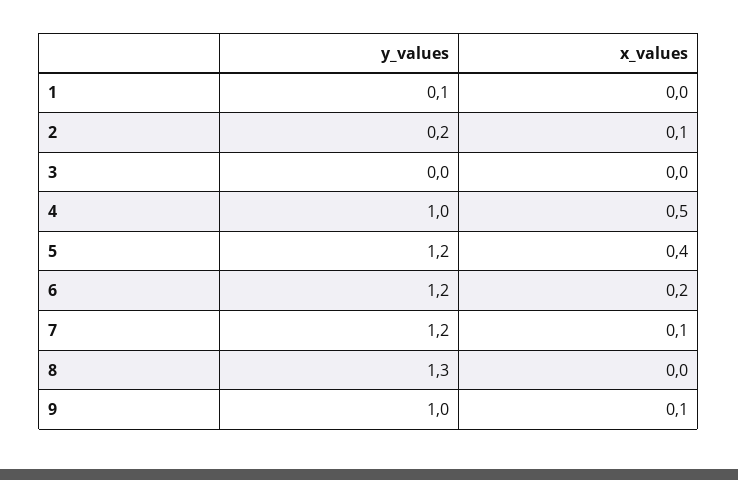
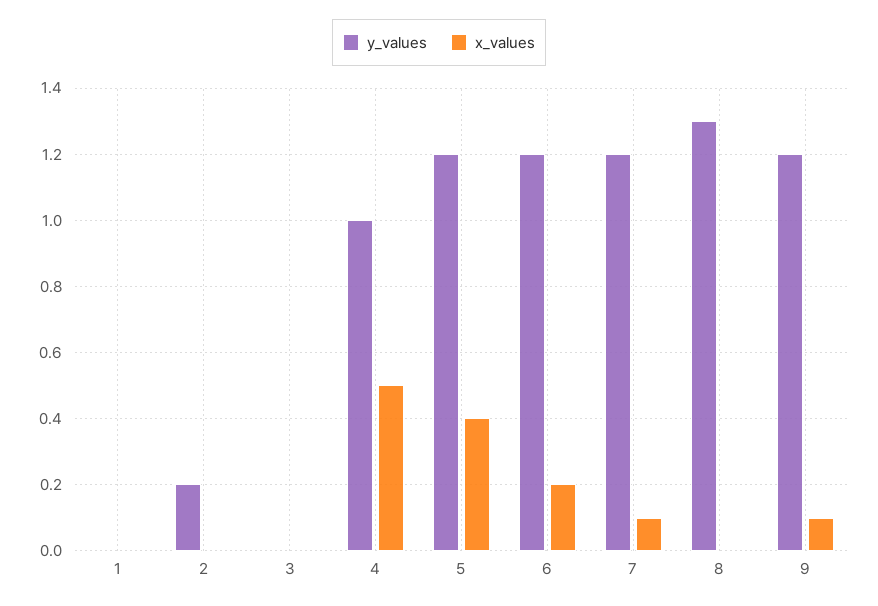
  {
    "y_values": {
-     "1": 0.1,
+     "1": 0,
      "2": 0.2,
      "3": 0,
      "4": 1,
      "5": 1.2,
      "6": 1.2,
      "7": 1.2,
      "8": 1.3,
-     "9": 1
+     "9": 1.2
    },
    "x_values": {
      "1": 0,
-     "2": 0.1,
+     "2": 0,
      "3": 0,
      "4": 0.5,
      "5": 0.4,
      "6": 0.2,
      "7": 0.1,
      "8": 0,
      "9": 0.1
    }
  }

